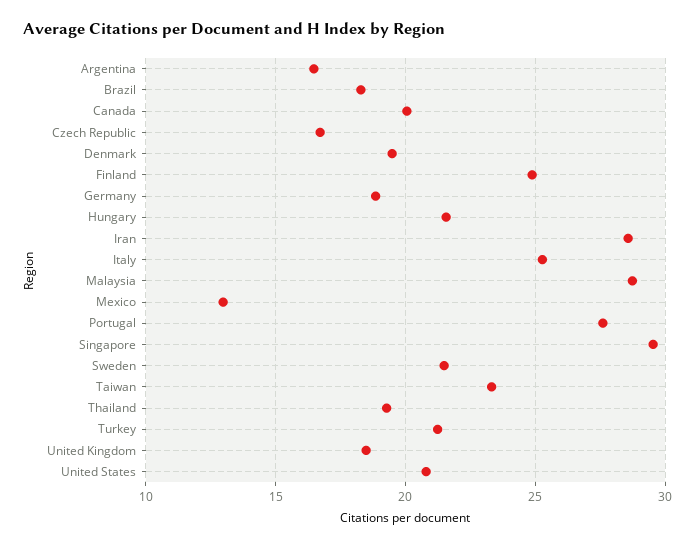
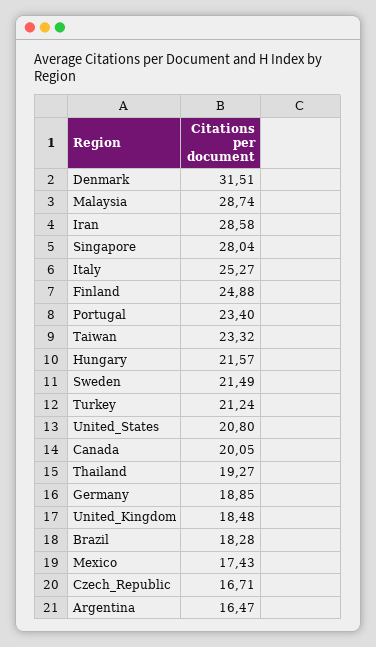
  {
    "Argentina": 16.47,
    "Brazil": 18.28,
    "Canada": 20.05,
    "Czech Republic": 16.71,
-   "Denmark": 19.5,
+   "Denmark": 31.51,
    "Finland": 24.88,
    "Germany": 18.85,
    "Hungary": 21.57,
    "Iran": 28.58,
    "Italy": 25.27,
    "Malaysia": 28.74,
-   "Mexico": 13,
+   "Mexico": 17.43,
-   "Portugal": 27.5,
+   "Portugal": 23.4,
-   "Singapore": 29.5,
+   "Singapore": 28.04,
    "Sweden": 21.49,
    "Taiwan": 23.32,
    "Thailand": 19.27,
    "Turkey": 21.24,
    "United Kingdom": 18.48,
    "United States": 20.8
  }

